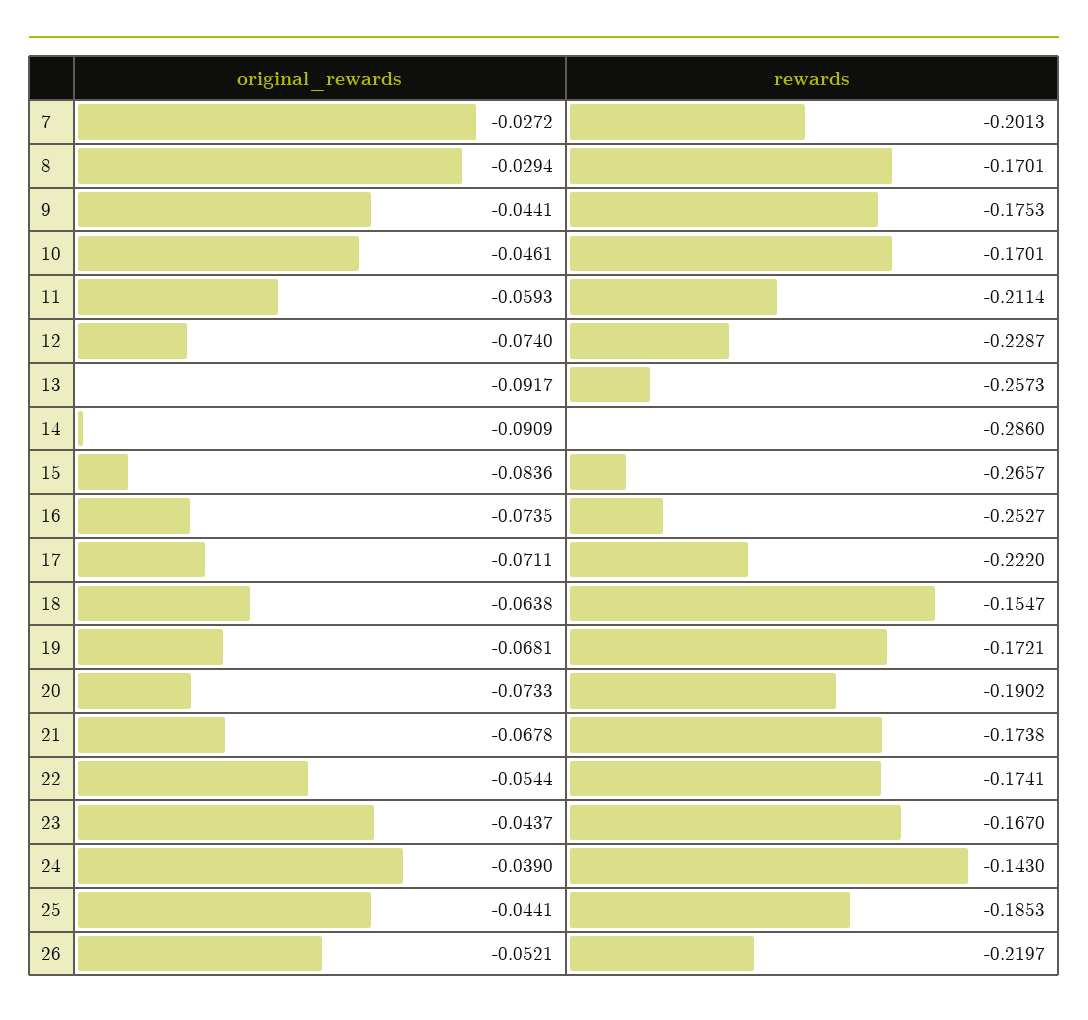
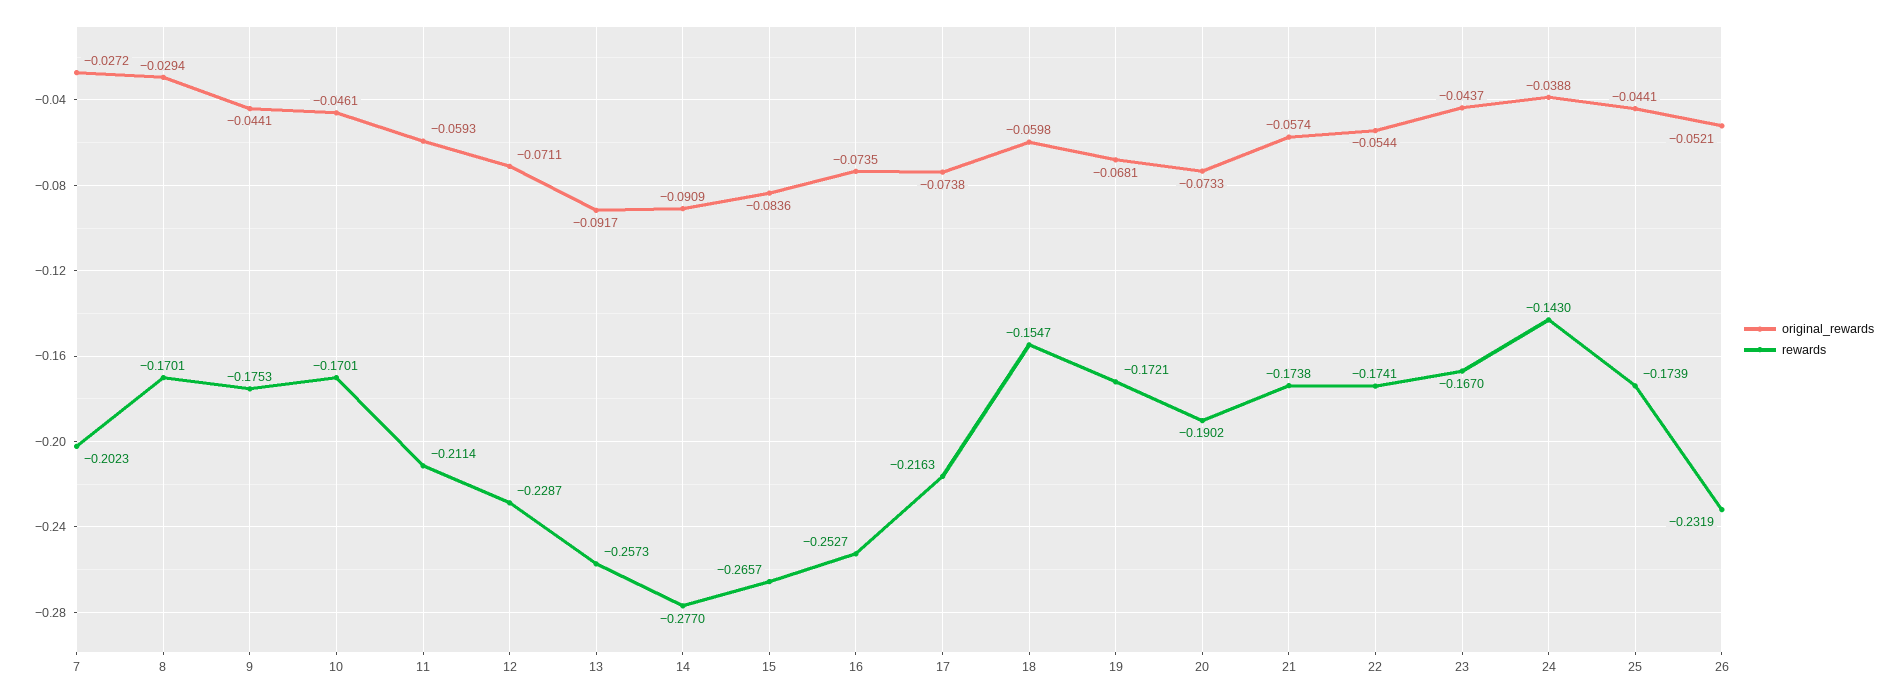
  {
    "original_rewards": {
      "7": -0.0272,
      "8": -0.0294,
      "9": -0.0441,
      "10": -0.0461,
      "11": -0.0593,
-     "12": -0.074,
+     "12": -0.0711,
      "13": -0.0917,
      "14": -0.0909,
      "15": -0.0836,
      "16": -0.0735,
-     "17": -0.0711,
+     "17": -0.0738,
-     "18": -0.0638,
+     "18": -0.0598,
      "19": -0.0681,
      "20": -0.0733,
-     "21": -0.0678,
+     "21": -0.0574,
      "22": -0.0544,
      "23": -0.0437,
-     "24": -0.039,
+     "24": -0.0388,
      "25": -0.0441,
      "26": -0.0521
    },
    "rewards": {
-     "7": -0.2013,
+     "7": -0.2023,
      "8": -0.1701,
      "9": -0.1753,
      "10": -0.1701,
      "11": -0.2114,
      "12": -0.2287,
      "13": -0.2573,
-     "14": -0.286,
+     "14": -0.277,
      "15": -0.2657,
      "16": -0.2527,
-     "17": -0.222,
+     "17": -0.2163,
      "18": -0.1547,
      "19": -0.1721,
      "20": -0.1902,
      "21": -0.1738,
      "22": -0.1741,
      "23": -0.167,
      "24": -0.143,
-     "25": -0.1853,
+     "25": -0.1739,
-     "26": -0.2197
+     "26": -0.2319
    }
  }

